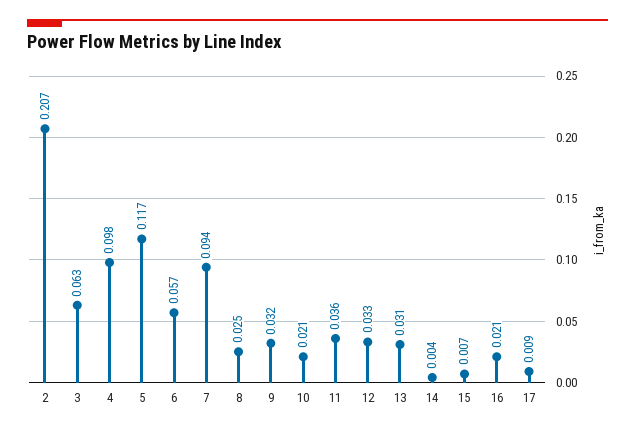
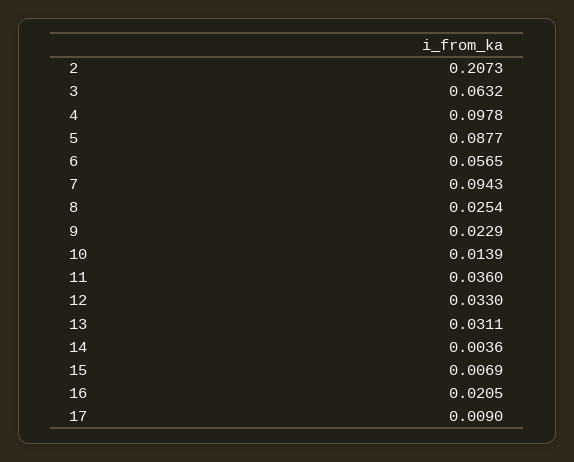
  {
    "2": 0.2073,
    "3": 0.0632,
    "4": 0.0978,
-   "5": 0.117,
+   "5": 0.0877,
    "6": 0.0565,
    "7": 0.0943,
    "8": 0.0254,
-   "9": 0.032,
+   "9": 0.0229,
-   "10": 0.021,
+   "10": 0.0139,
    "11": 0.036,
    "12": 0.033,
    "13": 0.0311,
    "14": 0.0036,
    "15": 0.0069,
    "16": 0.0205,
    "17": 0.009
  }

